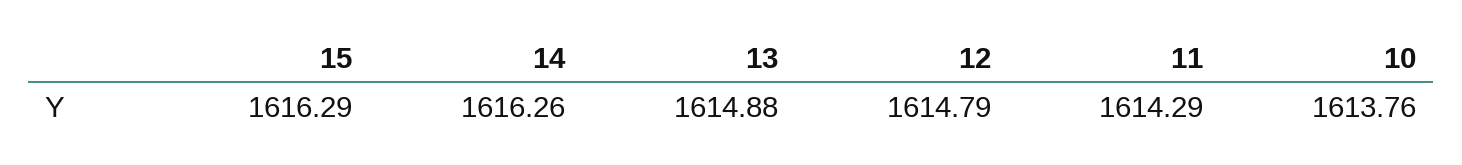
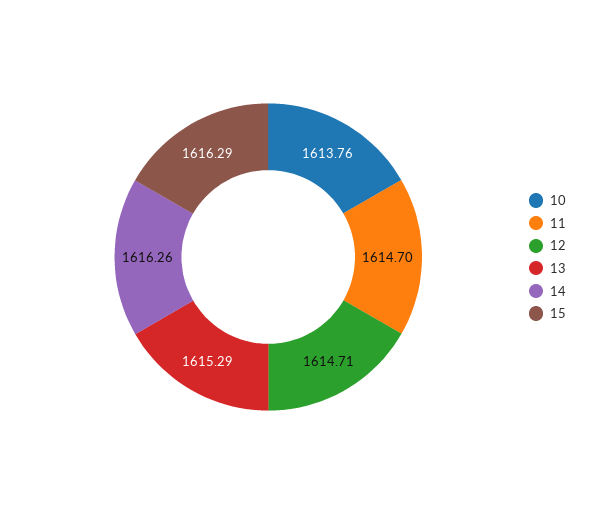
  {
    "15": 1616.29,
    "14": 1616.26,
-   "13": 1614.88,
+   "13": 1615.29,
-   "12": 1614.79,
+   "12": 1614.71,
-   "11": 1614.29,
+   "11": 1614.7,
    "10": 1613.76
  }

